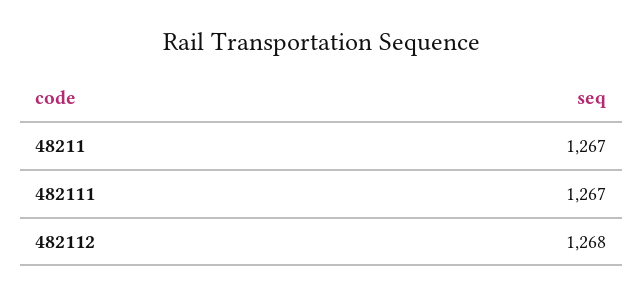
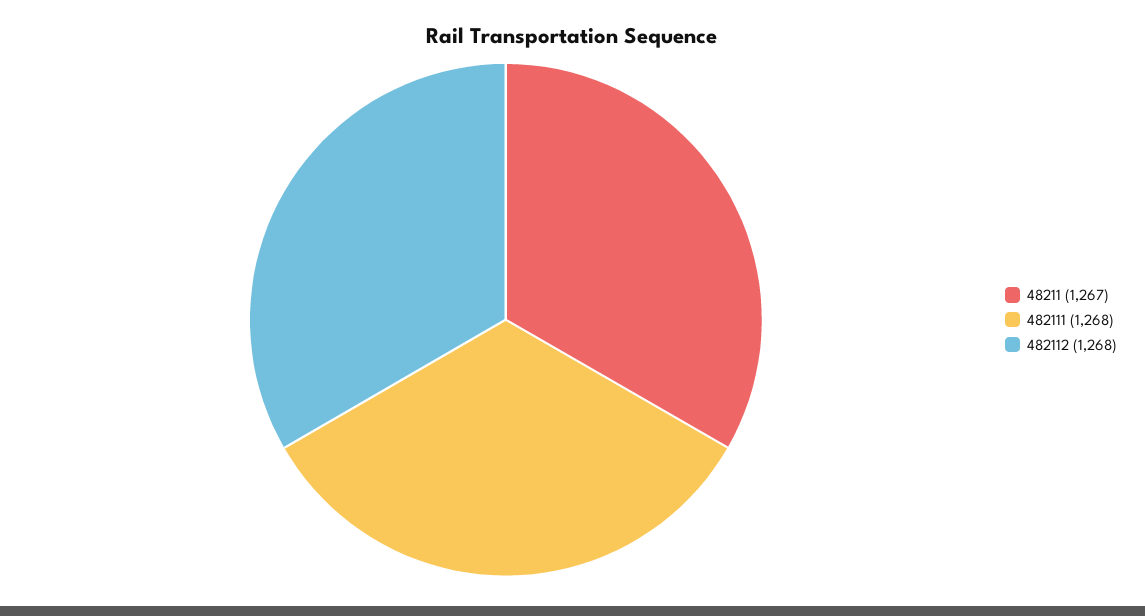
  {
    "48211": 1267,
-   "482111": 1267,
+   "482111": 1268,
    "482112": 1268
  }

